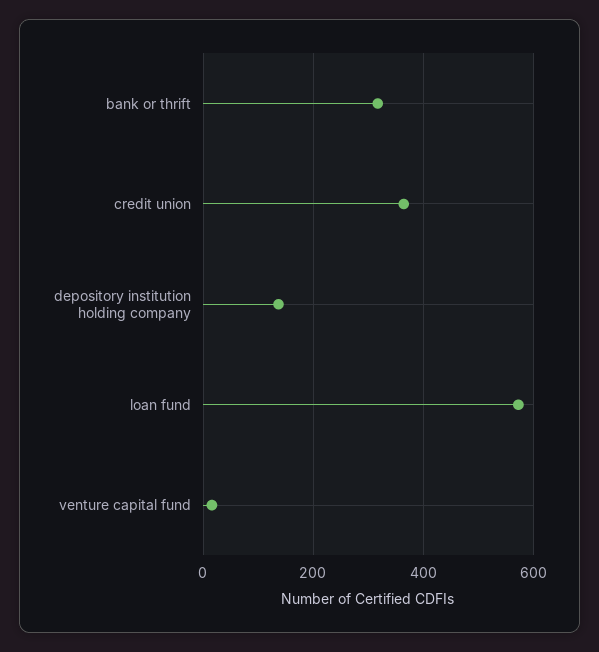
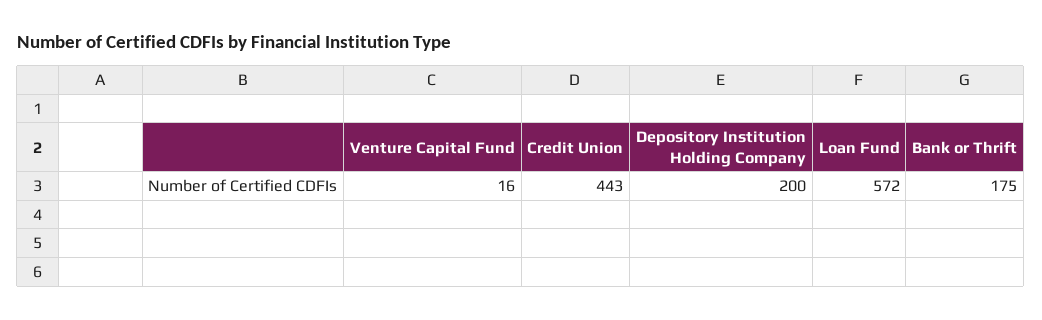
  {
-   "bank or thrift": 320,
+   "bank or thrift": 175,
-   "credit union": 360,
+   "credit union": 443,
-   "depository institution holding company": 140,
+   "depository institution holding company": 200,
    "loan fund": 572,
    "venture capital fund": 16
  }

